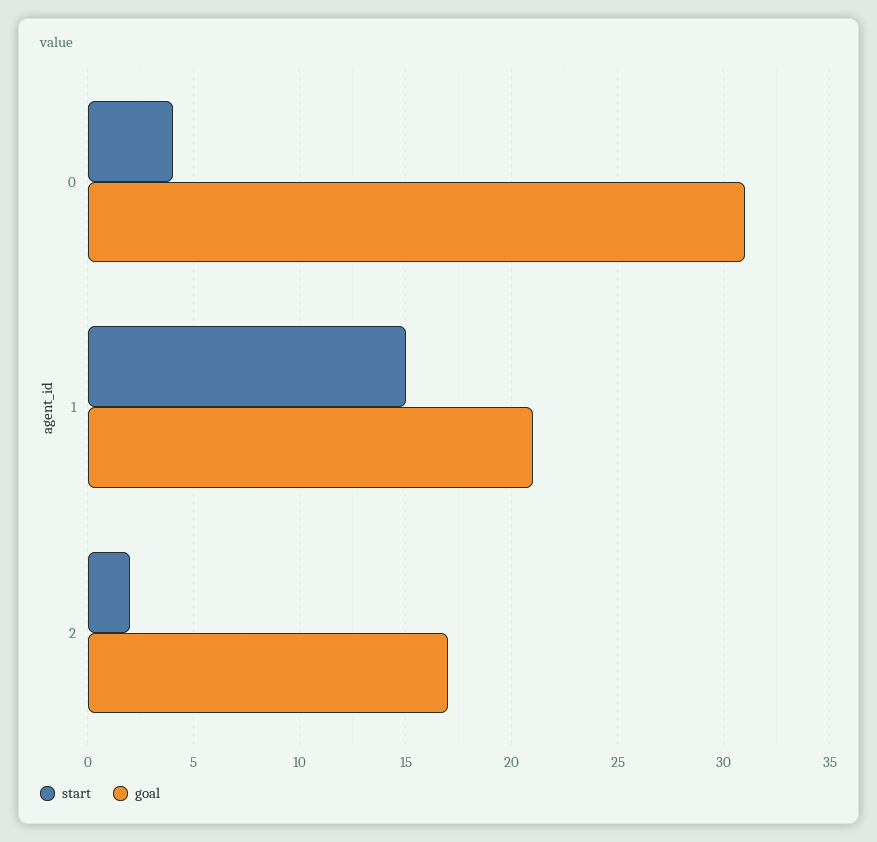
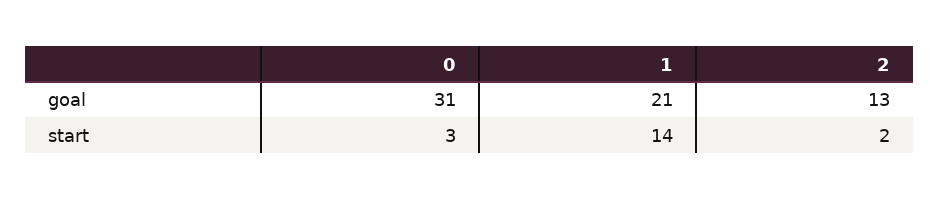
  {
    "start": {
-     "0": 4,
+     "0": 3,
-     "1": 15,
+     "1": 14,
      "2": 2
    },
    "goal": {
      "0": 31,
      "1": 21,
-     "2": 17
+     "2": 13
    }
  }

